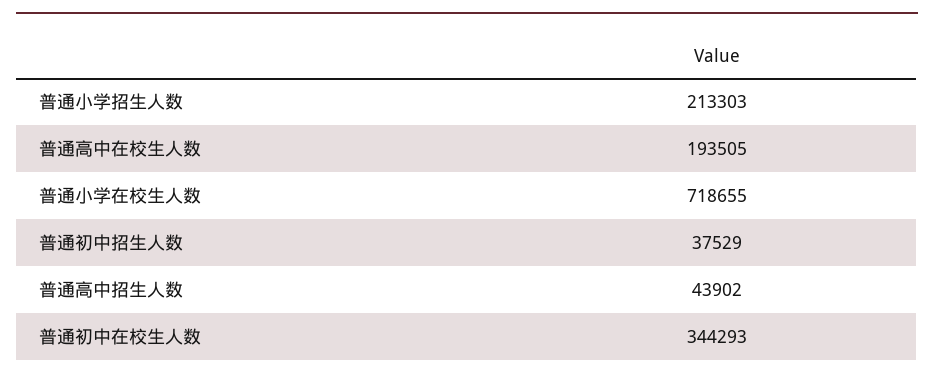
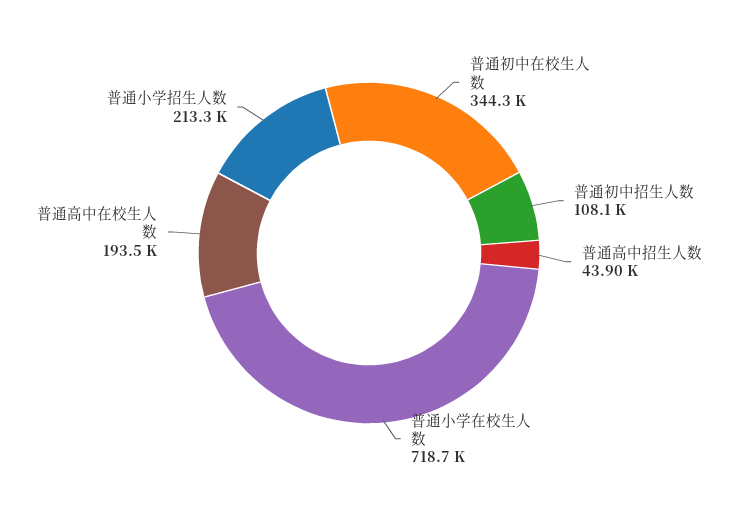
  {
    "普通小学招生人数": 213303,
    "普通高中在校生人数": 193505,
    "普通小学在校生人数": 718655,
-   "普通初中招生人数": 37529,
+   "普通初中招生人数": 108100,
    "普通高中招生人数": 43902,
    "普通初中在校生人数": 344293
  }

